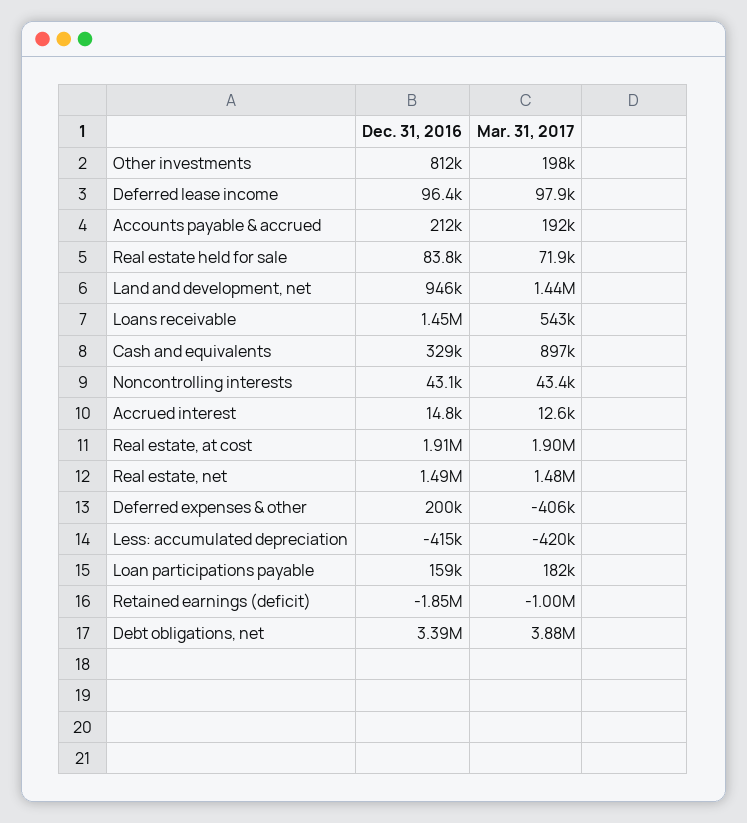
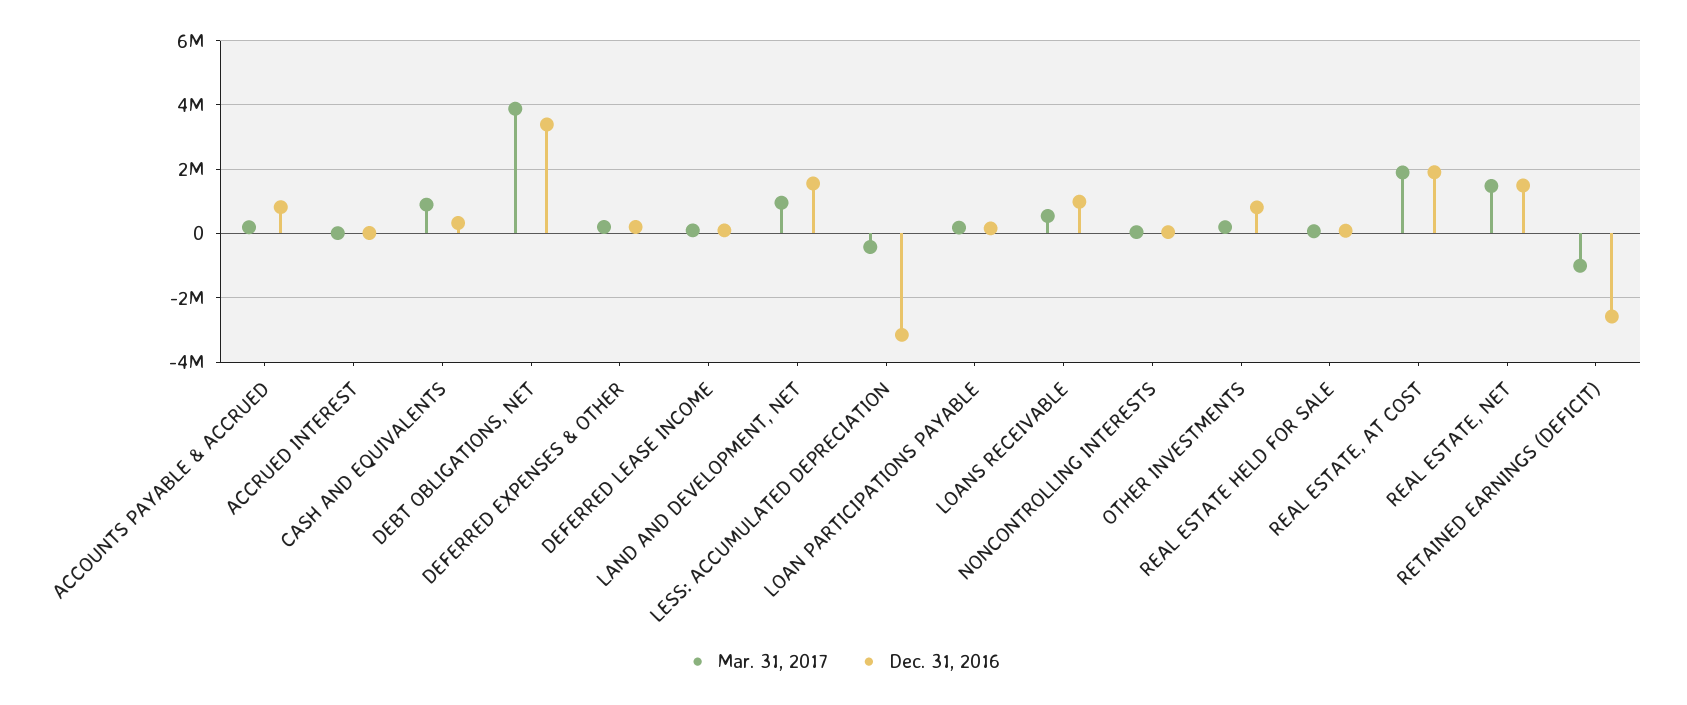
  {
    "Dec. 31, 2016": {
      "Other investments": 812000,
      "Deferred lease income": 96400,
-     "Accounts payable & accrued": 212000,
+     "Accounts payable & accrued": 800000,
      "Real estate held for sale": 83800,
-     "Land and development, net": 946000,
+     "Land and development, net": 1600000,
-     "Loans receivable": 1450000,
+     "Loans receivable": 1000000,
      "Cash and equivalents": 329000,
      "Noncontrolling interests": 43100,
      "Accrued interest": 14800,
      "Real estate, at cost": 1910000,
      "Real estate, net": 1490000,
      "Deferred expenses & other": 200000,
-     "Less: accumulated depreciation": -415000,
+     "Less: accumulated depreciation": -3200000,
      "Loan participations payable": 159000,
-     "Retained earnings (deficit)": -1850000,
+     "Retained earnings (deficit)": -2600000,
      "Debt obligations, net": 3390000
    },
    "Mar. 31, 2017": {
      "Other investments": 198000,
      "Deferred lease income": 97900,
      "Accounts payable & accrued": 192000,
      "Real estate held for sale": 71900,
-     "Land and development, net": 1440000,
+     "Land and development, net": 1000000,
      "Loans receivable": 543000,
      "Cash and equivalents": 897000,
      "Noncontrolling interests": 43400,
      "Accrued interest": 12600,
      "Real estate, at cost": 1900000,
      "Real estate, net": 1480000,
-     "Deferred expenses & other": -406000,
+     "Deferred expenses & other": 200000,
      "Less: accumulated depreciation": -420000,
      "Loan participations payable": 182000,
      "Retained earnings (deficit)": -1000000,
      "Debt obligations, net": 3880000
    }
  }

